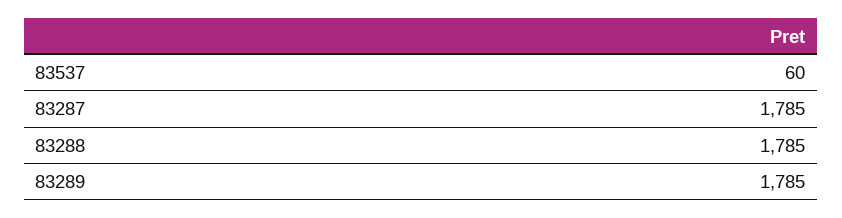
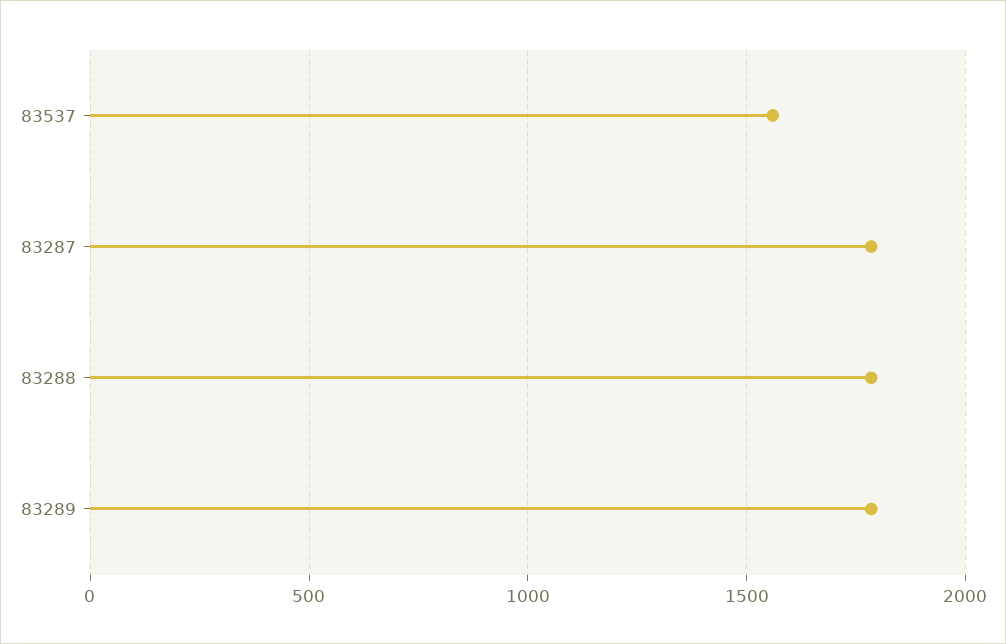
  {
-   "83537": 60,
+   "83537": 1550,
    "83287": 1785,
    "83288": 1785,
    "83289": 1785
  }

